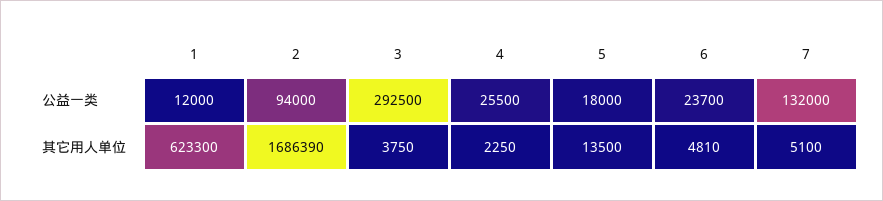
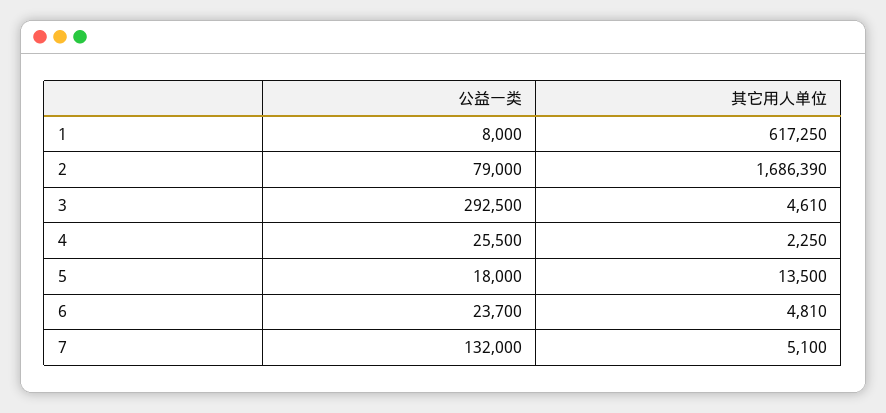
  {
    "1": {
-     "公益一类": 12000,
+     "公益一类": 8000,
-     "其它用人单位": 623300
+     "其它用人单位": 617250
    },
    "2": {
-     "公益一类": 94000,
+     "公益一类": 79000,
      "其它用人单位": 1686390
    },
    "3": {
      "公益一类": 292500,
-     "其它用人单位": 3750
+     "其它用人单位": 4610
    },
    "4": {
      "公益一类": 25500,
      "其它用人单位": 2250
    },
    "5": {
      "公益一类": 18000,
      "其它用人单位": 13500
    },
    "6": {
      "公益一类": 23700,
      "其它用人单位": 4810
    },
    "7": {
      "公益一类": 132000,
      "其它用人单位": 5100
    }
  }

